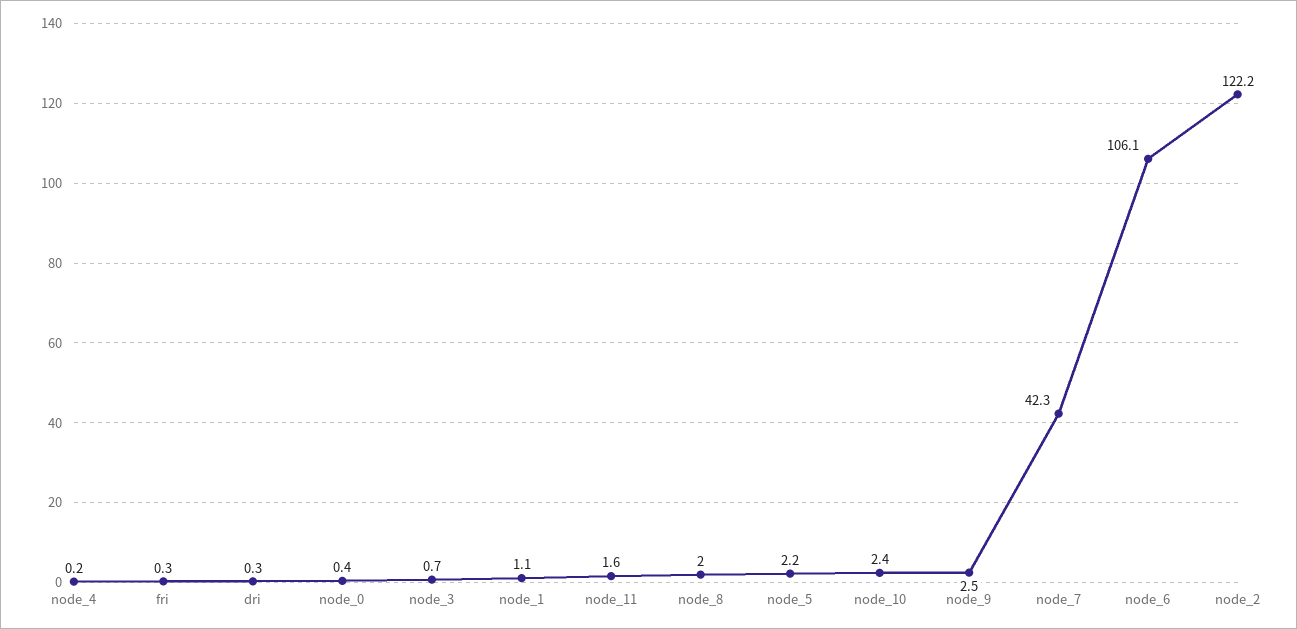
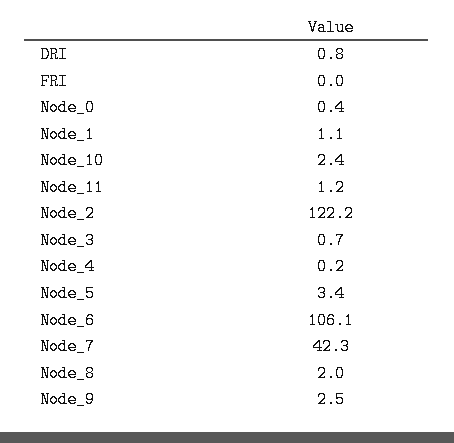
  {
    "node_4": 0.2,
-   "fri": 0.3,
+   "fri": 0,
-   "dri": 0.3,
+   "dri": 0.8,
    "node_0": 0.4,
    "node_3": 0.7,
    "node_1": 1.1,
-   "node_11": 1.6,
+   "node_11": 1.2,
    "node_8": 2,
-   "node_5": 2.2,
+   "node_5": 3.4,
    "node_10": 2.4,
    "node_9": 2.5,
    "node_7": 42.3,
    "node_6": 106.1,
    "node_2": 122.2
  }

